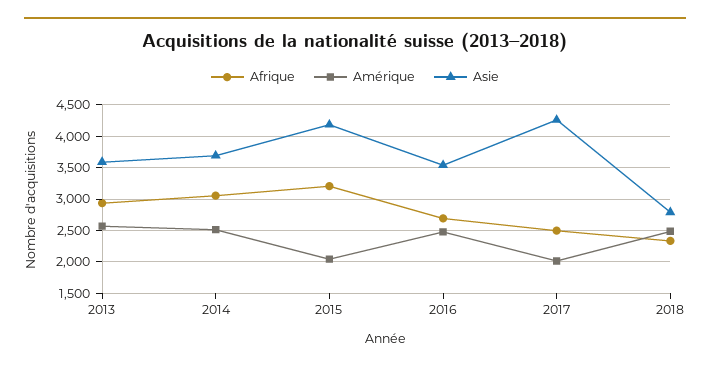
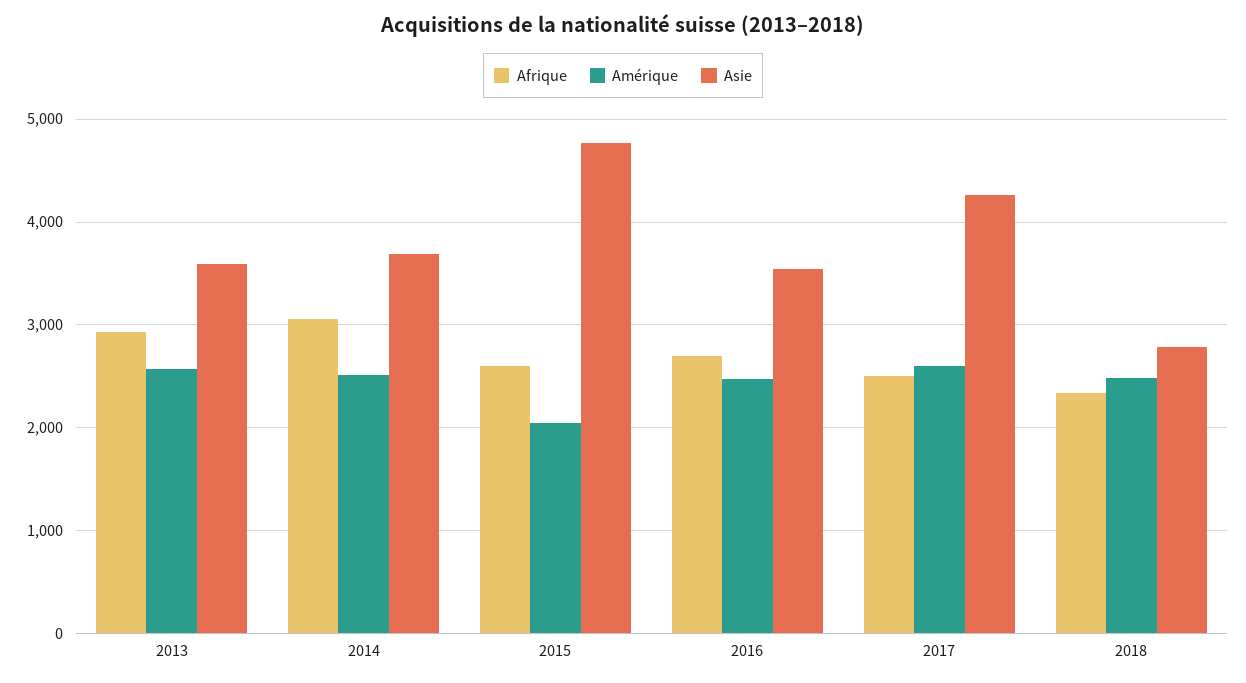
  {
    "Afrique": {
      "2013": 2900,
      "2014": 3100,
-     "2015": 3200,
+     "2015": 2600,
      "2016": 2700,
      "2017": 2500,
      "2018": 2300
    },
    "Amérique": {
      "2013": 2600,
      "2014": 2500,
      "2015": 2000,
      "2016": 2500,
-     "2017": 2000,
+     "2017": 2600,
      "2018": 2500
    },
    "Asie": {
      "2013": 3600,
      "2014": 3700,
-     "2015": 4200,
+     "2015": 4800,
      "2016": 3500,
      "2017": 4300,
      "2018": 2800
    }
  }

